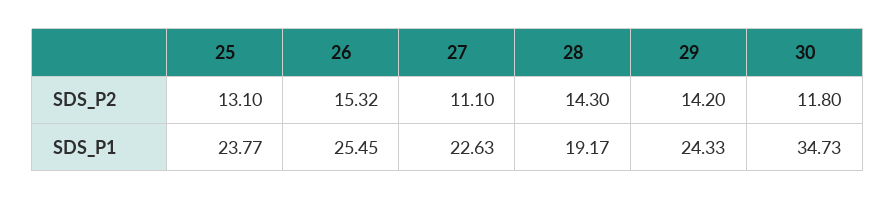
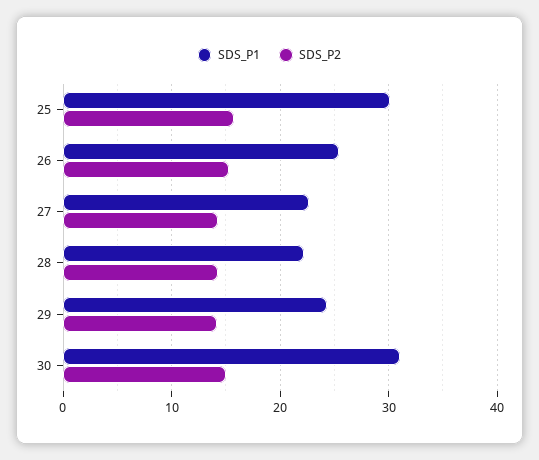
  {
    "SDS_P2": {
-     "25": 13.1,
+     "25": 16,
      "26": 15.32,
-     "27": 11.1,
+     "27": 14,
      "28": 14.3,
      "29": 14.2,
-     "30": 11.8
+     "30": 15
    },
    "SDS_P1": {
-     "25": 23.77,
+     "25": 30,
      "26": 25.45,
      "27": 22.63,
-     "28": 19.17,
+     "28": 22,
      "29": 24.33,
-     "30": 34.73
+     "30": 31
    }
  }

